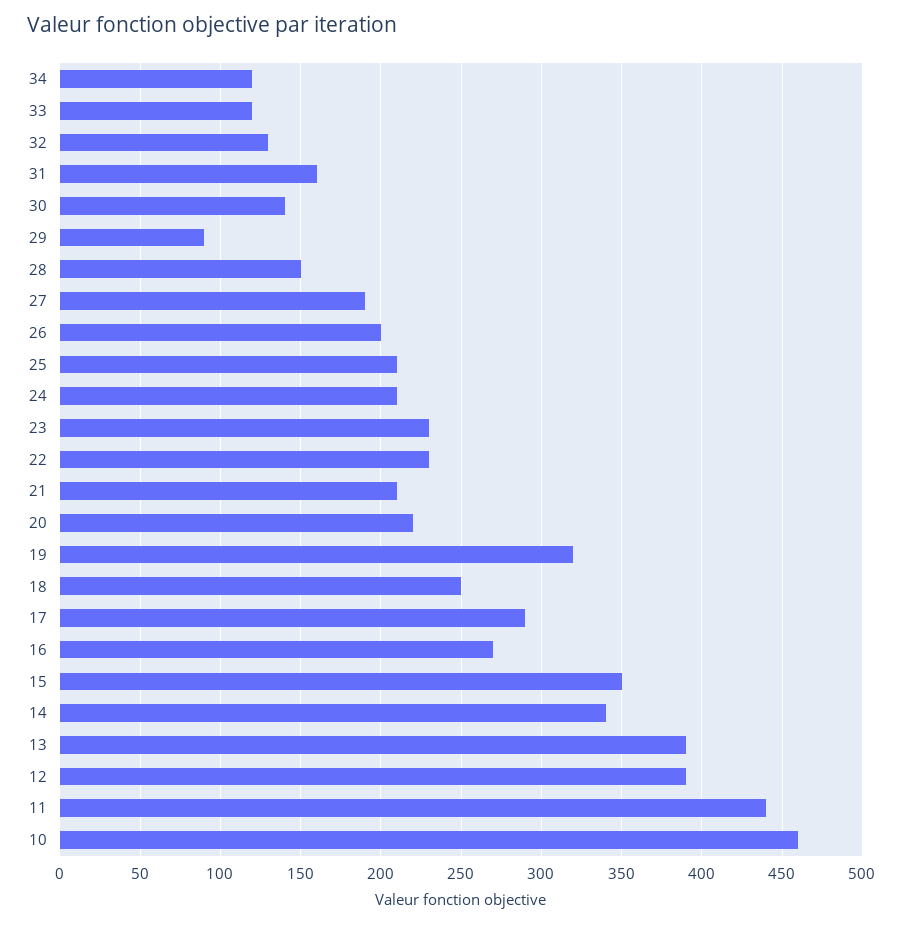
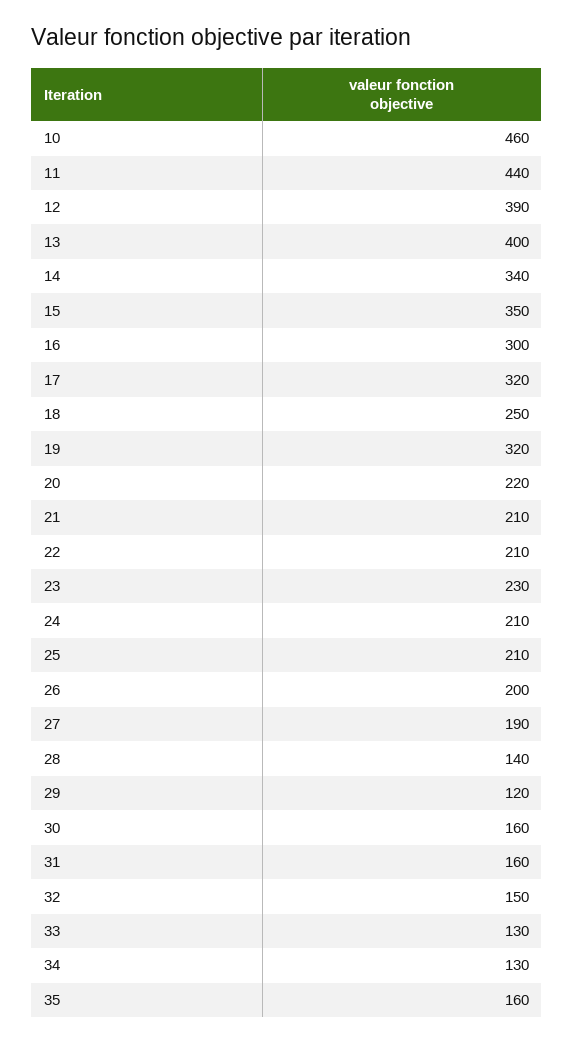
  {
-   "34": 120,
+   "34": 130,
-   "33": 120,
+   "33": 130,
-   "32": 130,
+   "32": 150,
    "31": 160,
-   "30": 140,
+   "30": 160,
-   "29": 90,
+   "29": 120,
-   "28": 150,
+   "28": 140,
    "27": 190,
    "26": 200,
    "25": 210,
    "24": 210,
    "23": 230,
-   "22": 230,
+   "22": 210,
    "21": 210,
    "20": 220,
    "19": 320,
    "18": 250,
-   "17": 290,
+   "17": 320,
-   "16": 270,
+   "16": 300,
    "15": 350,
    "14": 340,
-   "13": 390,
+   "13": 400,
    "12": 390,
    "11": 440,
-   "10": 460
+   "10": 460,
+   "35": 160
  }

